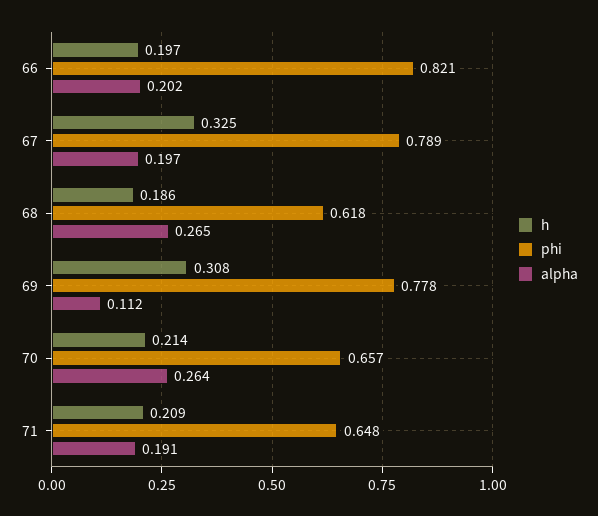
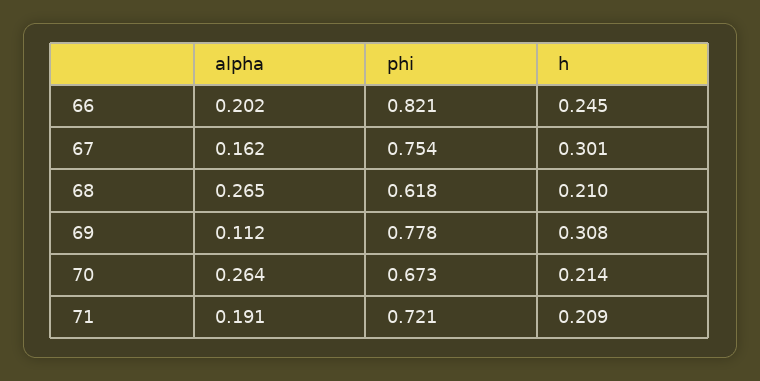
  {
    "h": {
-     "66": 0.197,
+     "66": 0.245,
-     "67": 0.325,
+     "67": 0.301,
-     "68": 0.186,
+     "68": 0.21,
      "69": 0.308,
      "70": 0.214,
      "71": 0.209
    },
    "phi": {
      "66": 0.821,
-     "67": 0.789,
+     "67": 0.754,
      "68": 0.618,
      "69": 0.778,
-     "70": 0.657,
+     "70": 0.673,
-     "71": 0.648
+     "71": 0.721
    },
    "alpha": {
      "66": 0.202,
-     "67": 0.197,
+     "67": 0.162,
      "68": 0.265,
      "69": 0.112,
      "70": 0.264,
      "71": 0.191
    }
  }

